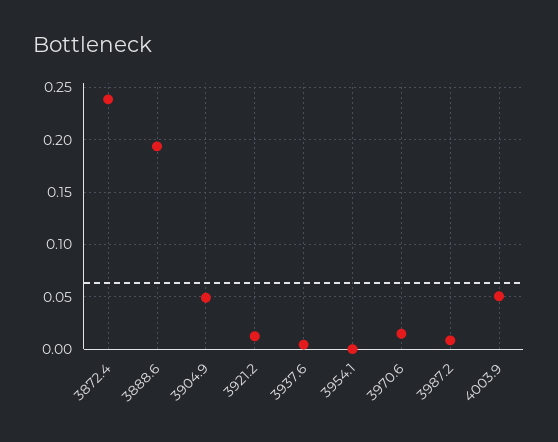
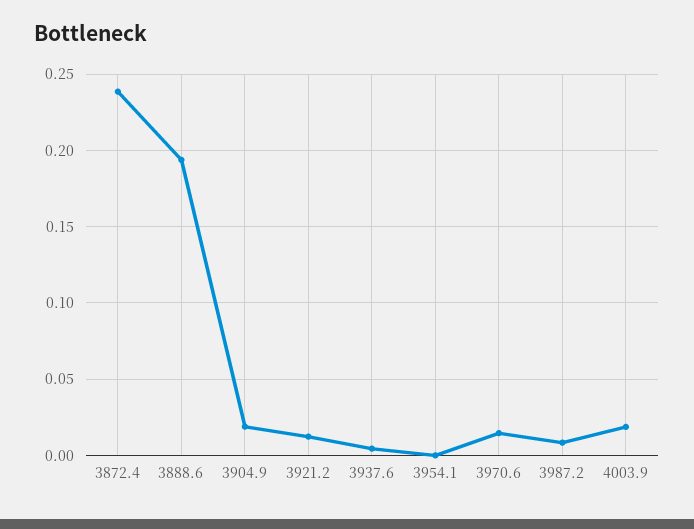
  {
    "3872.4": 0.24,
    "3888.6": 0.195,
-   "3904.9": 0.05,
+   "3904.9": 0.02,
    "3921.2": 0.01,
    "3937.6": 0.005,
    "3954.1": 0,
    "3970.6": 0.015,
    "3987.2": 0.01,
-   "4003.9": 0.05
+   "4003.9": 0.02
  }

